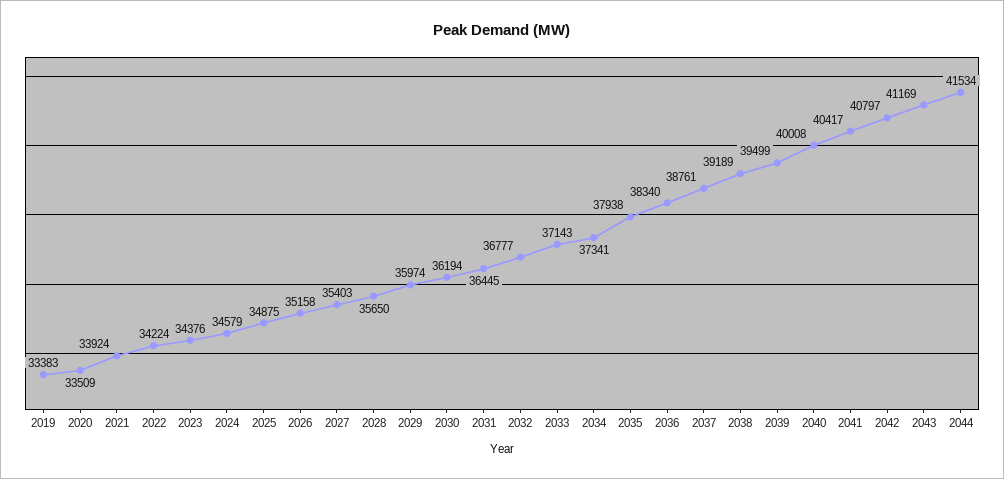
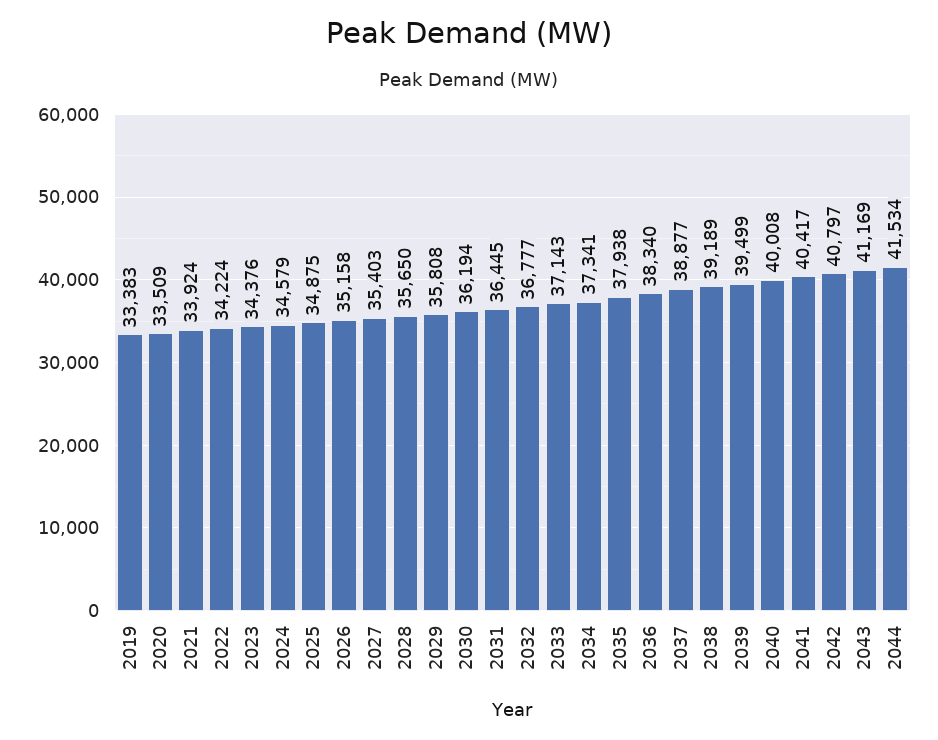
  {
    "2019": 33383,
    "2020": 33509,
    "2021": 33924,
    "2022": 34224,
    "2023": 34376,
    "2024": 34579,
    "2025": 34875,
    "2026": 35158,
    "2027": 35403,
    "2028": 35650,
-   "2029": 35974,
+   "2029": 35808,
    "2030": 36194,
    "2031": 36445,
    "2032": 36777,
    "2033": 37143,
    "2034": 37341,
    "2035": 37938,
    "2036": 38340,
-   "2037": 38761,
+   "2037": 38877,
    "2038": 39189,
    "2039": 39499,
    "2040": 40008,
    "2041": 40417,
    "2042": 40797,
    "2043": 41169,
    "2044": 41534
  }

